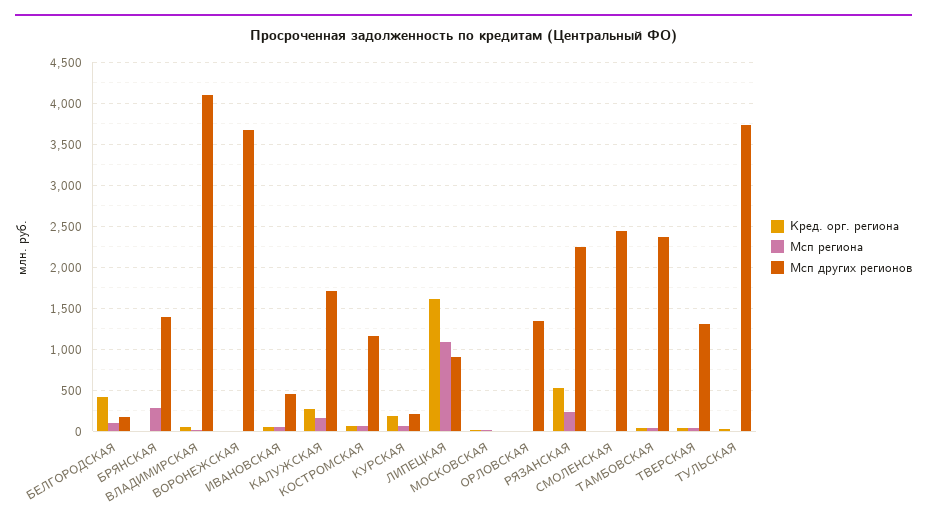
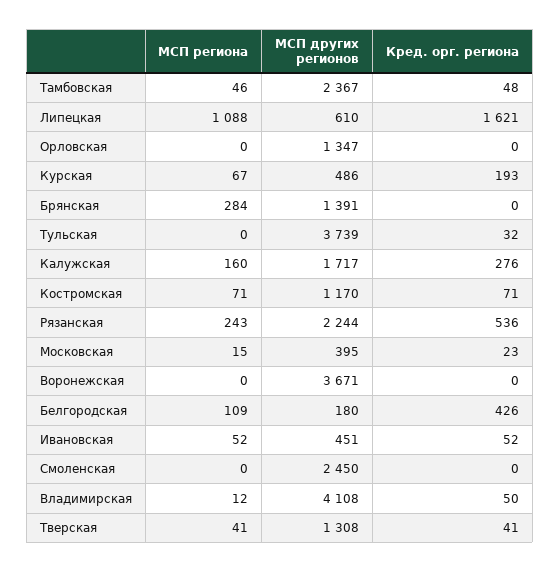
  {
    "Кред. орг. региона": {
      "БЕЛГОРОДСКАЯ": 426,
      "БРЯНСКАЯ": 0,
      "ВЛАДИМИРСКАЯ": 50,
      "ВОРОНЕЖСКАЯ": 0,
      "ИВАНОВСКАЯ": 52,
      "КАЛУЖСКАЯ": 276,
      "КОСТРОМСКАЯ": 71,
      "КУРСКАЯ": 193,
      "ЛИПЕЦКАЯ": 1621,
      "МОСКОВСКАЯ": 23,
      "ОРЛОВСКАЯ": 0,
      "РЯЗАНСКАЯ": 536,
      "СМОЛЕНСКАЯ": 0,
      "ТАМБОВСКАЯ": 48,
      "ТВЕРСКАЯ": 41,
      "ТУЛЬСКАЯ": 32
    },
    "Мсп региона": {
      "БЕЛГОРОДСКАЯ": 109,
      "БРЯНСКАЯ": 284,
      "ВЛАДИМИРСКАЯ": 12,
      "ВОРОНЕЖСКАЯ": 0,
      "ИВАНОВСКАЯ": 52,
      "КАЛУЖСКАЯ": 160,
      "КОСТРОМСКАЯ": 71,
      "КУРСКАЯ": 67,
      "ЛИПЕЦКАЯ": 1088,
      "МОСКОВСКАЯ": 15,
      "ОРЛОВСКАЯ": 0,
      "РЯЗАНСКАЯ": 243,
      "СМОЛЕНСКАЯ": 0,
      "ТАМБОВСКАЯ": 46,
      "ТВЕРСКАЯ": 41,
      "ТУЛЬСКАЯ": 0
    },
    "Мсп других регионов": {
      "БЕЛГОРОДСКАЯ": 180,
      "БРЯНСКАЯ": 1391,
      "ВЛАДИМИРСКАЯ": 4108,
      "ВОРОНЕЖСКАЯ": 3671,
      "ИВАНОВСКАЯ": 451,
      "КАЛУЖСКАЯ": 1717,
      "КОСТРОМСКАЯ": 1170,
-     "КУРСКАЯ": 200,
+     "КУРСКАЯ": 486,
-     "ЛИПЕЦКАЯ": 900,
+     "ЛИПЕЦКАЯ": 610,
-     "МОСКОВСКАЯ": 0,
+     "МОСКОВСКАЯ": 395,
      "ОРЛОВСКАЯ": 1347,
      "РЯЗАНСКАЯ": 2244,
      "СМОЛЕНСКАЯ": 2450,
      "ТАМБОВСКАЯ": 2367,
      "ТВЕРСКАЯ": 1308,
      "ТУЛЬСКАЯ": 3739
    }
  }

